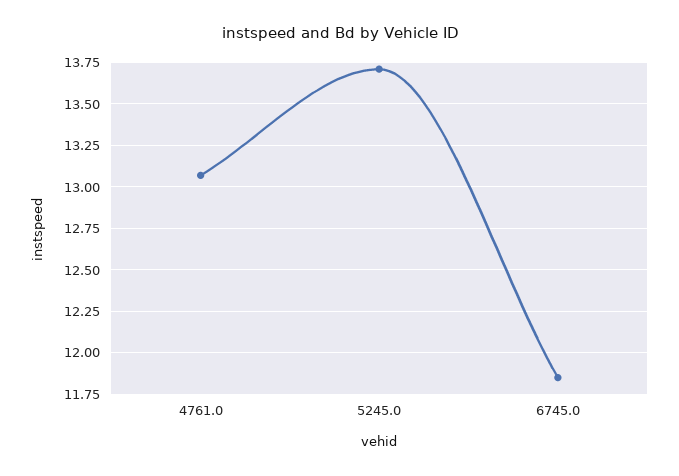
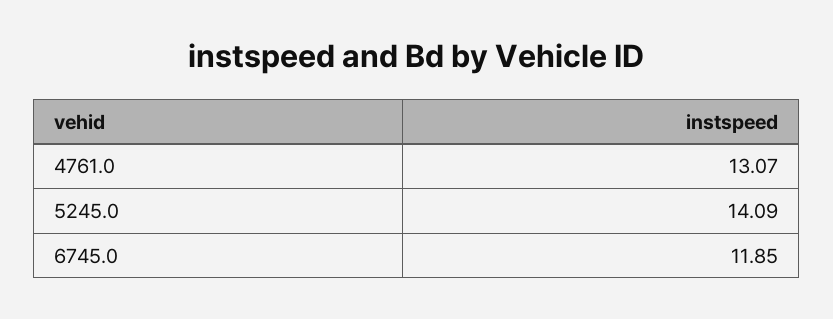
  {
    "4761.0": 13.07,
-   "5245.0": 13.7,
+   "5245.0": 14.09,
    "6745.0": 11.85
  }

